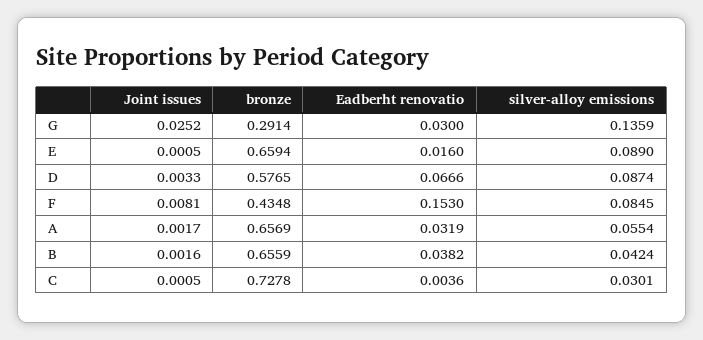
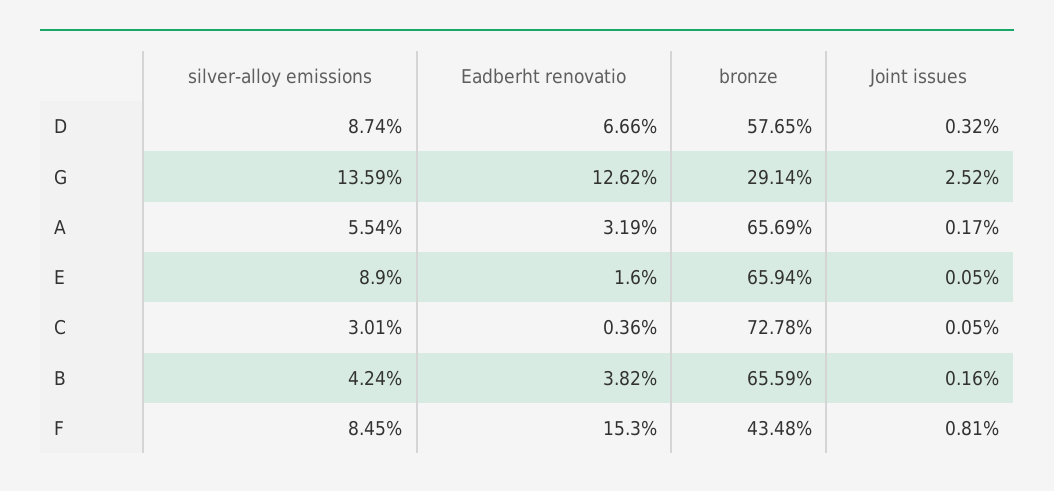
  {
    "Joint issues": {
      "G": 0.0252,
      "E": 0.0005,
-     "D": 0.0033,
+     "D": 0.0032,
      "F": 0.0081,
      "A": 0.0017,
      "B": 0.0016,
      "C": 0.0005
    },
    "bronze": {
      "G": 0.2914,
      "E": 0.6594,
      "D": 0.5765,
      "F": 0.4348,
      "A": 0.6569,
      "B": 0.6559,
      "C": 0.7278
    },
    "Eadberht renovatio": {
-     "G": 0.03,
+     "G": 0.1262,
      "E": 0.016,
      "D": 0.0666,
      "F": 0.153,
      "A": 0.0319,
      "B": 0.0382,
      "C": 0.0036
    },
    "silver-alloy emissions": {
      "G": 0.1359,
      "E": 0.089,
      "D": 0.0874,
      "F": 0.0845,
      "A": 0.0554,
      "B": 0.0424,
      "C": 0.0301
    }
  }

